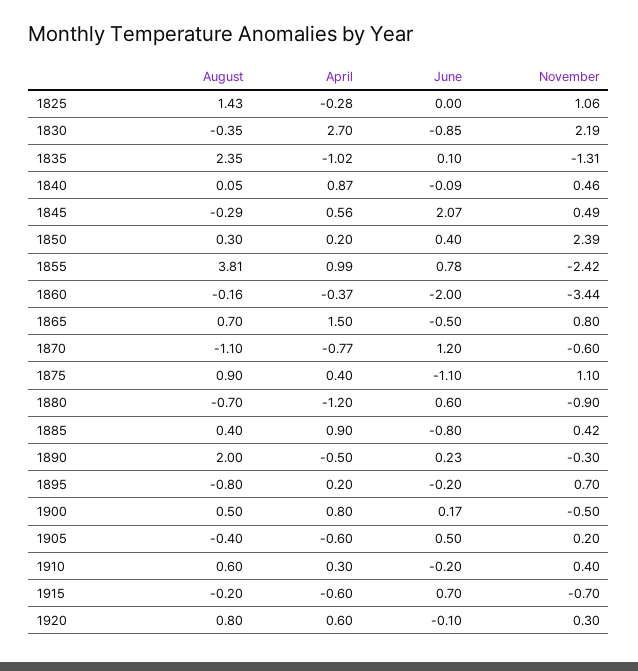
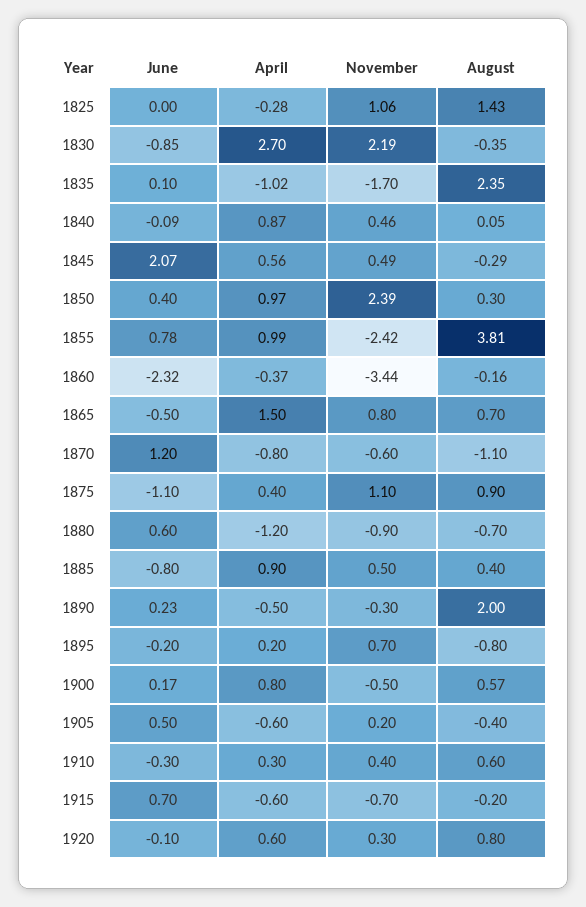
  {
    "August": {
      "1825": 1.43,
      "1830": -0.35,
      "1835": 2.35,
      "1840": 0.05,
      "1845": -0.29,
      "1850": 0.3,
      "1855": 3.81,
      "1860": -0.16,
      "1865": 0.7,
      "1870": -1.1,
      "1875": 0.9,
      "1880": -0.7,
      "1885": 0.4,
      "1890": 2,
      "1895": -0.8,
-     "1900": 0.5,
+     "1900": 0.57,
      "1905": -0.4,
      "1910": 0.6,
      "1915": -0.2,
      "1920": 0.8
    },
    "April": {
      "1825": -0.28,
      "1830": 2.7,
      "1835": -1.02,
      "1840": 0.87,
      "1845": 0.56,
-     "1850": 0.2,
+     "1850": 0.97,
      "1855": 0.99,
      "1860": -0.37,
      "1865": 1.5,
-     "1870": -0.77,
+     "1870": -0.8,
      "1875": 0.4,
      "1880": -1.2,
      "1885": 0.9,
      "1890": -0.5,
      "1895": 0.2,
      "1900": 0.8,
      "1905": -0.6,
      "1910": 0.3,
      "1915": -0.6,
      "1920": 0.6
    },
    "June": {
      "1825": 0,
      "1830": -0.85,
      "1835": 0.1,
      "1840": -0.09,
      "1845": 2.07,
      "1850": 0.4,
      "1855": 0.78,
-     "1860": -2,
+     "1860": -2.32,
      "1865": -0.5,
      "1870": 1.2,
      "1875": -1.1,
      "1880": 0.6,
      "1885": -0.8,
      "1890": 0.23,
      "1895": -0.2,
      "1900": 0.17,
      "1905": 0.5,
-     "1910": -0.2,
+     "1910": -0.3,
      "1915": 0.7,
      "1920": -0.1
    },
    "November": {
      "1825": 1.06,
      "1830": 2.19,
-     "1835": -1.31,
+     "1835": -1.7,
      "1840": 0.46,
      "1845": 0.49,
      "1850": 2.39,
      "1855": -2.42,
      "1860": -3.44,
      "1865": 0.8,
      "1870": -0.6,
      "1875": 1.1,
      "1880": -0.9,
-     "1885": 0.42,
+     "1885": 0.5,
      "1890": -0.3,
      "1895": 0.7,
      "1900": -0.5,
      "1905": 0.2,
      "1910": 0.4,
      "1915": -0.7,
      "1920": 0.3
    }
  }

